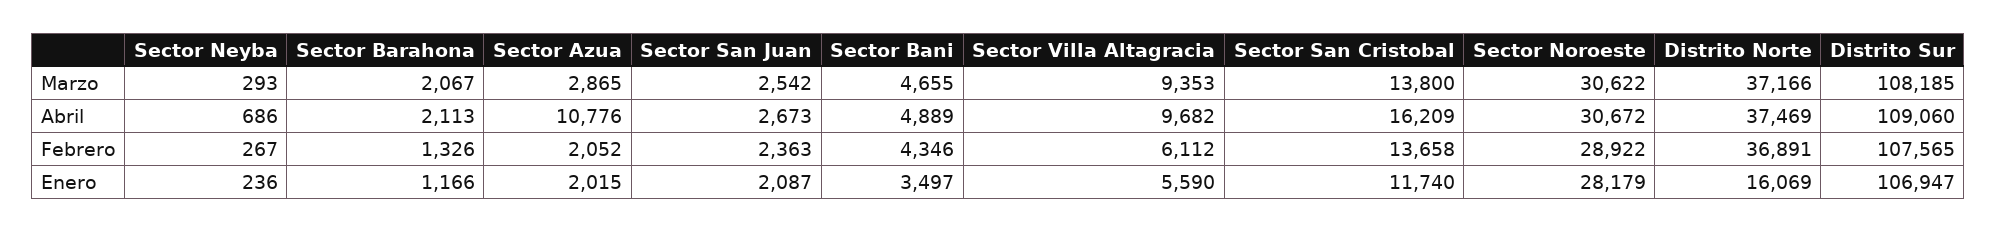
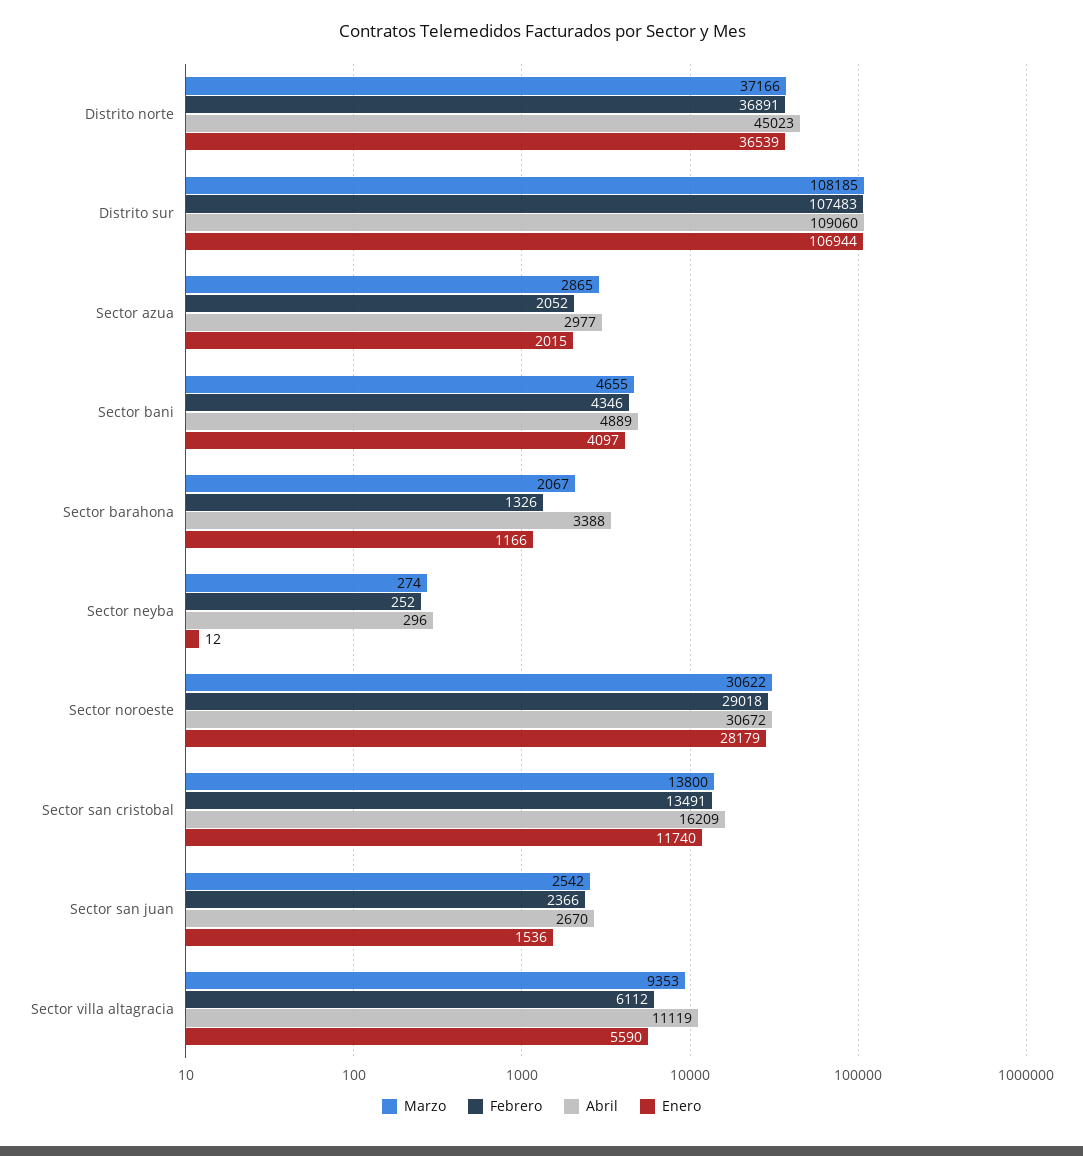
  {
    "Marzo": {
-     "Sector Neyba": 293,
+     "Sector Neyba": 274,
      "Sector Barahona": 2067,
      "Sector Azua": 2865,
      "Sector San Juan": 2542,
      "Sector Bani": 4655,
      "Sector Villa Altagracia": 9353,
      "Sector San Cristobal": 13800,
      "Sector Noroeste": 30622,
      "Distrito Norte": 37166,
      "Distrito Sur": 108185
    },
    "Abril": {
-     "Sector Neyba": 686,
+     "Sector Neyba": 296,
-     "Sector Barahona": 2113,
+     "Sector Barahona": 3388,
-     "Sector Azua": 10776,
+     "Sector Azua": 2977,
-     "Sector San Juan": 2673,
+     "Sector San Juan": 2670,
      "Sector Bani": 4889,
-     "Sector Villa Altagracia": 9682,
+     "Sector Villa Altagracia": 11119,
      "Sector San Cristobal": 16209,
      "Sector Noroeste": 30672,
-     "Distrito Norte": 37469,
+     "Distrito Norte": 45023,
      "Distrito Sur": 109060
    },
    "Febrero": {
-     "Sector Neyba": 267,
+     "Sector Neyba": 252,
      "Sector Barahona": 1326,
      "Sector Azua": 2052,
-     "Sector San Juan": 2363,
+     "Sector San Juan": 2366,
      "Sector Bani": 4346,
      "Sector Villa Altagracia": 6112,
-     "Sector San Cristobal": 13658,
+     "Sector San Cristobal": 13491,
-     "Sector Noroeste": 28922,
+     "Sector Noroeste": 29018,
      "Distrito Norte": 36891,
-     "Distrito Sur": 107565
+     "Distrito Sur": 107483
    },
    "Enero": {
-     "Sector Neyba": 236,
+     "Sector Neyba": 12,
      "Sector Barahona": 1166,
      "Sector Azua": 2015,
-     "Sector San Juan": 2087,
+     "Sector San Juan": 1536,
-     "Sector Bani": 3497,
+     "Sector Bani": 4097,
      "Sector Villa Altagracia": 5590,
      "Sector San Cristobal": 11740,
      "Sector Noroeste": 28179,
-     "Distrito Norte": 16069,
+     "Distrito Norte": 36539,
-     "Distrito Sur": 106947
+     "Distrito Sur": 106944
    }
  }

